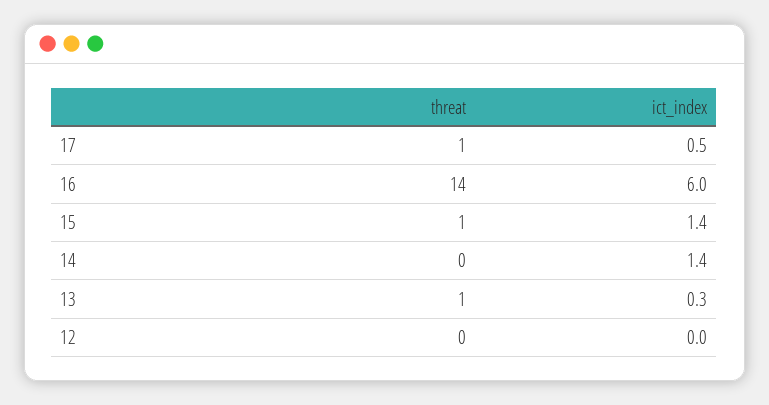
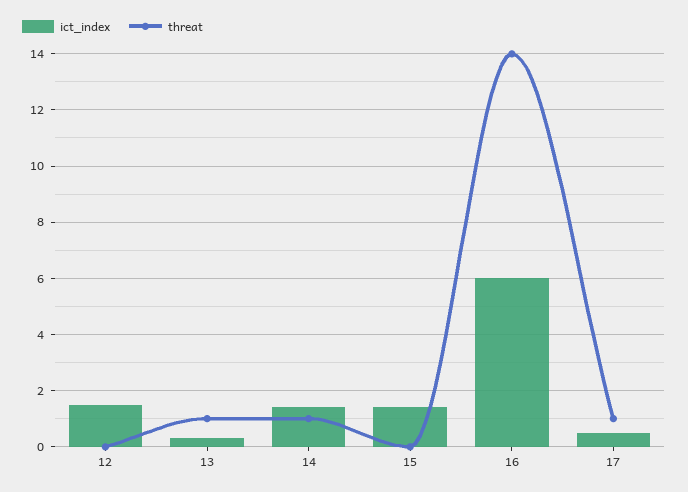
  {
    "threat": {
      "17": 1,
      "16": 14,
-     "15": 1,
+     "15": 0,
-     "14": 0,
+     "14": 1,
      "13": 1,
      "12": 0
    },
    "ict_index": {
      "17": 0.5,
      "16": 6,
      "15": 1.4,
      "14": 1.4,
      "13": 0.3,
-     "12": 0
+     "12": 1.5
    }
  }

